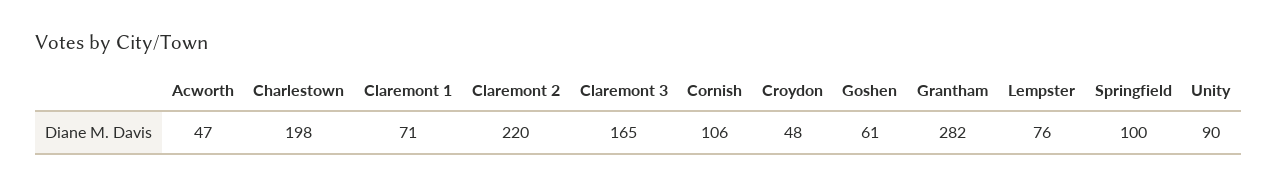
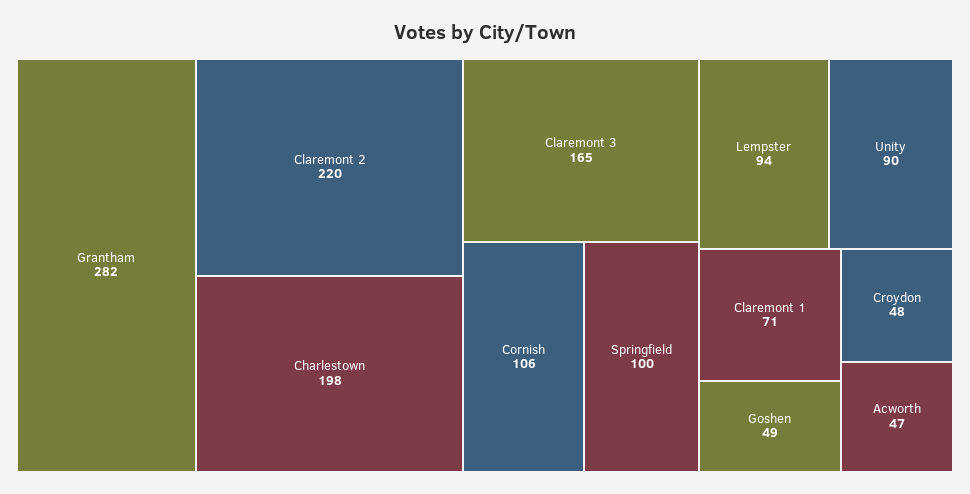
  {
    "Acworth": 47,
    "Charlestown": 198,
    "Claremont 1": 71,
    "Claremont 2": 220,
    "Claremont 3": 165,
    "Cornish": 106,
    "Croydon": 48,
-   "Goshen": 61,
+   "Goshen": 49,
    "Grantham": 282,
-   "Lempster": 76,
+   "Lempster": 94,
    "Springfield": 100,
    "Unity": 90
  }

